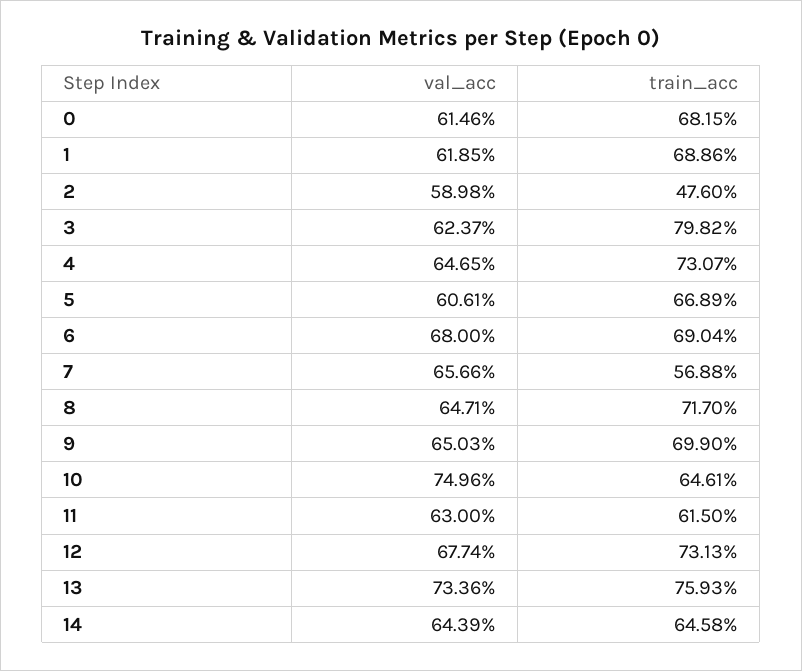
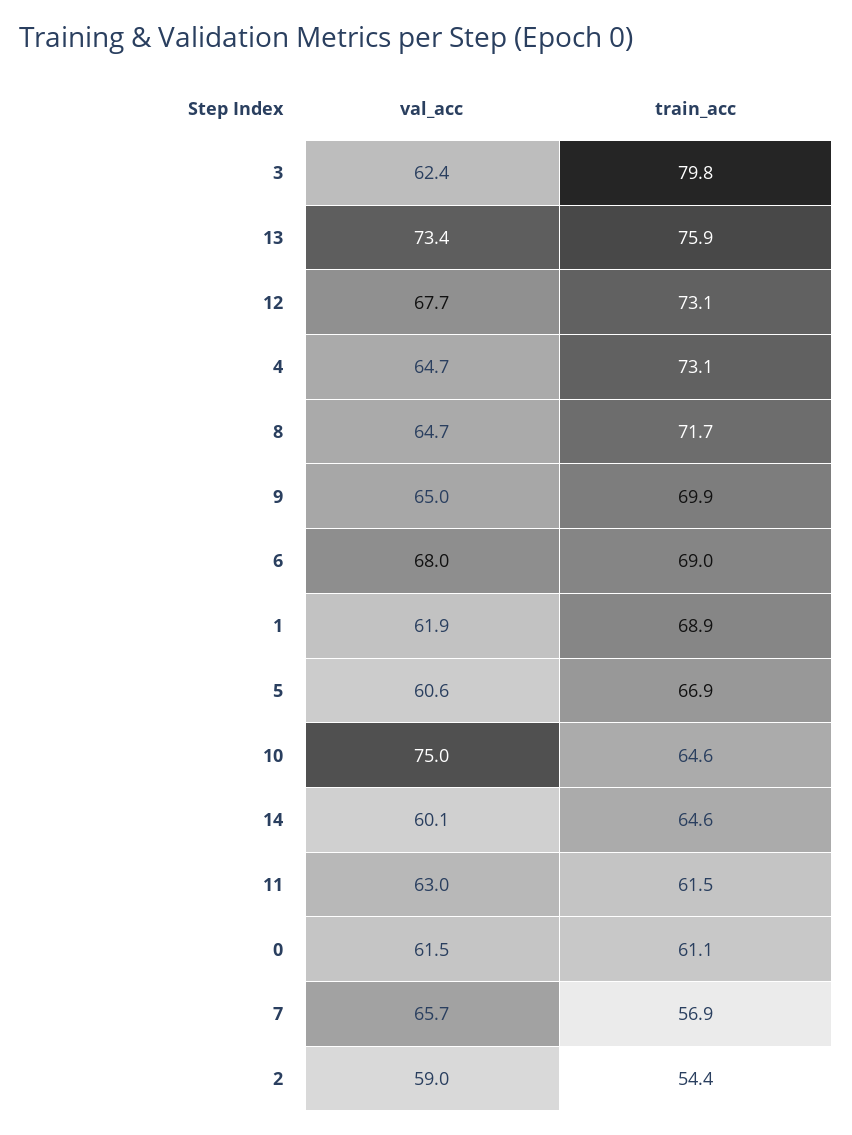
  {
    "val_acc": {
      "0": 61.46,
      "1": 61.85,
      "2": 58.98,
      "3": 62.37,
      "4": 64.65,
      "5": 60.61,
      "6": 68,
      "7": 65.66,
      "8": 64.71,
      "9": 65.03,
      "10": 74.96,
      "11": 63,
      "12": 67.74,
      "13": 73.36,
-     "14": 64.39
+     "14": 60.1
    },
    "train_acc": {
-     "0": 68.15,
+     "0": 61.1,
      "1": 68.86,
-     "2": 47.6,
+     "2": 54.4,
      "3": 79.82,
      "4": 73.07,
      "5": 66.89,
      "6": 69.04,
      "7": 56.88,
      "8": 71.7,
      "9": 69.9,
      "10": 64.61,
      "11": 61.5,
      "12": 73.13,
      "13": 75.93,
      "14": 64.58
    }
  }

